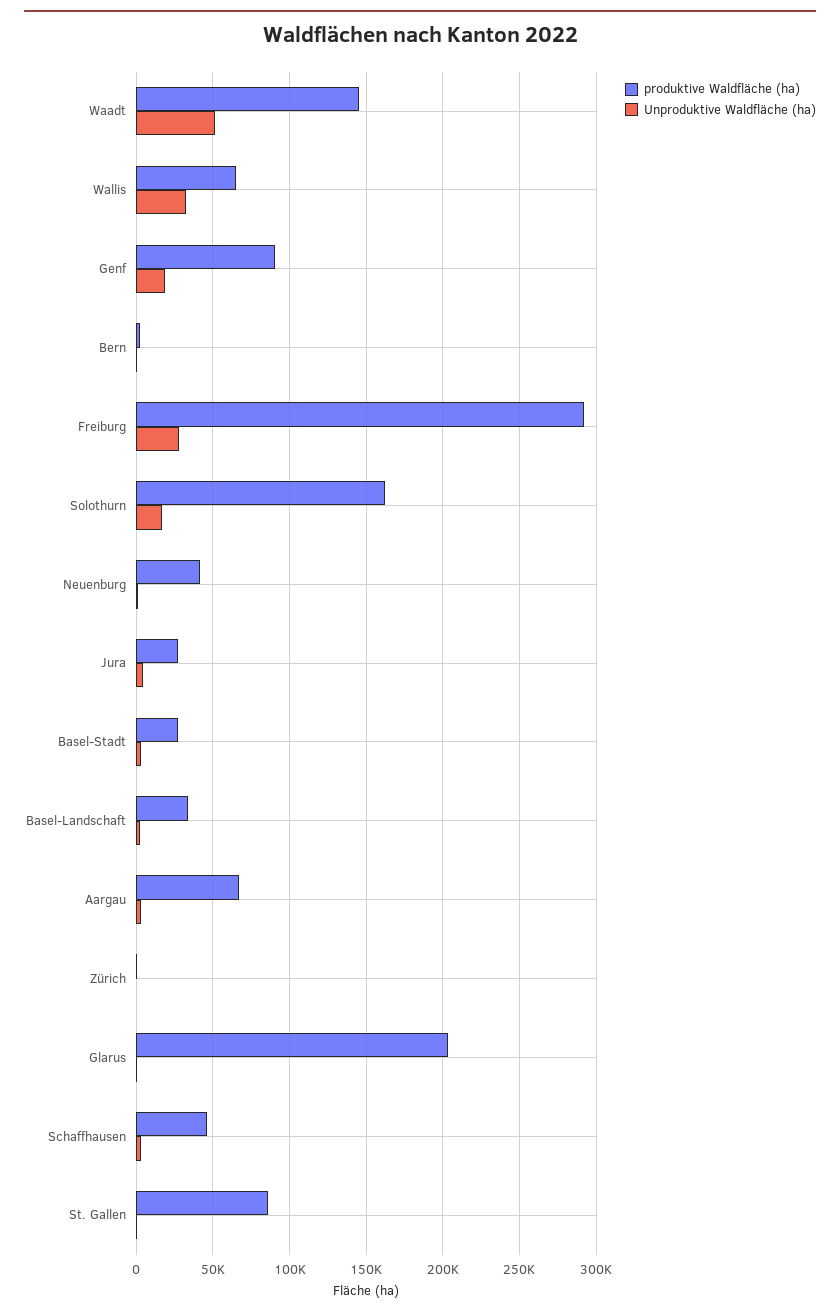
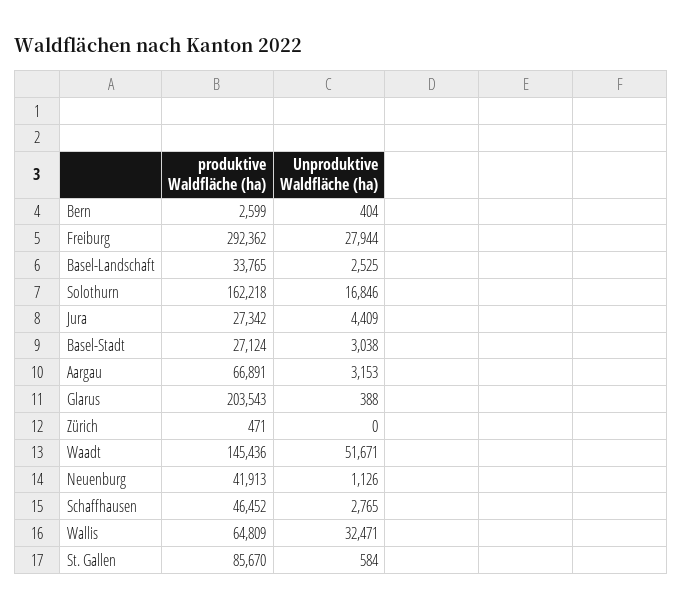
  {
    "produktive Waldfläche (ha)": {
      "Waadt": 145436,
      "Wallis": 64809,
-     "Genf": 90000,
      "Bern": 2599,
      "Freiburg": 292362,
      "Solothurn": 162218,
      "Neuenburg": 41913,
      "Jura": 27342,
      "Basel-Stadt": 27124,
      "Basel-Landschaft": 33765,
      "Aargau": 66891,
      "Zürich": 471,
      "Glarus": 203543,
      "Schaffhausen": 46452,
      "St. Gallen": 85670
    },
    "Unproduktive Waldfläche (ha)": {
      "Waadt": 51671,
      "Wallis": 32471,
-     "Genf": 20000,
      "Bern": 404,
      "Freiburg": 27944,
      "Solothurn": 16846,
      "Neuenburg": 1126,
      "Jura": 4409,
      "Basel-Stadt": 3038,
      "Basel-Landschaft": 2525,
      "Aargau": 3153,
      "Zürich": 0,
      "Glarus": 388,
      "Schaffhausen": 2765,
      "St. Gallen": 584
    }
  }

